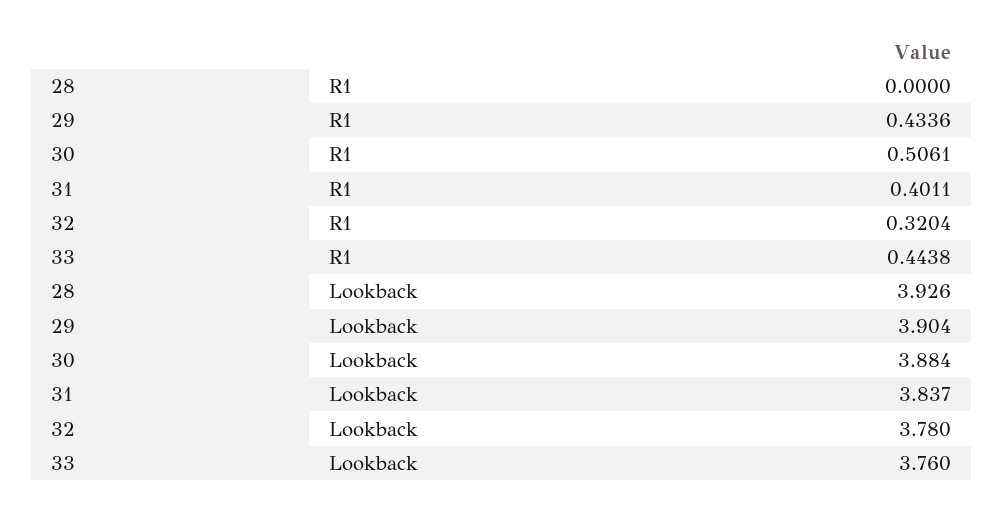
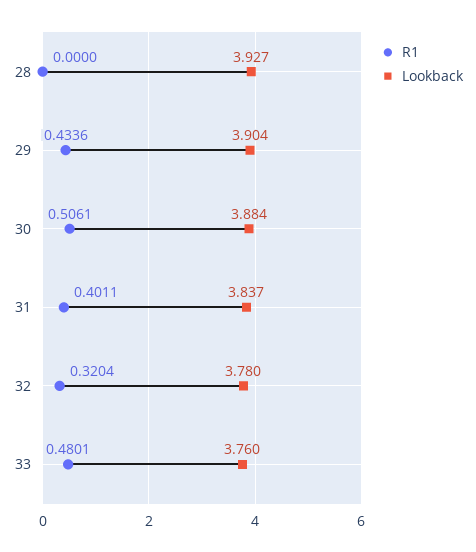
  {
    "R1": {
      "28": 0,
      "29": 0.4336,
      "30": 0.5061,
      "31": 0.4011,
      "32": 0.3204,
-     "33": 0.4438
+     "33": 0.4801
    },
    "Lookback": {
-     "28": 3.926,
+     "28": 3.927,
      "29": 3.904,
      "30": 3.884,
      "31": 3.837,
      "32": 3.78,
      "33": 3.76
    }
  }

